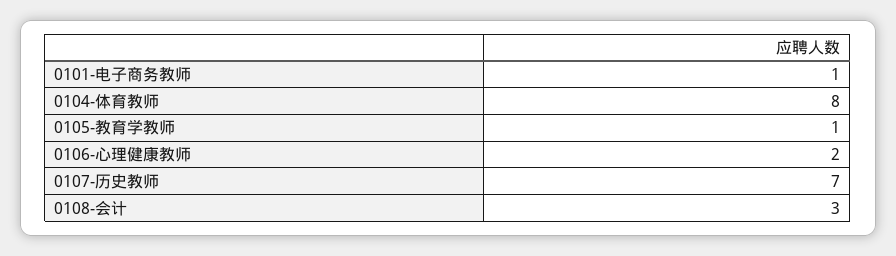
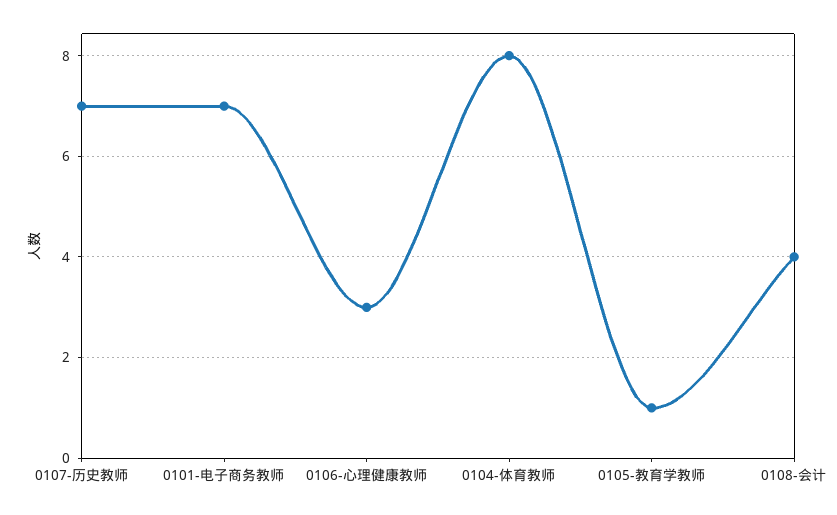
  {
-   "0101-电子商务教师": 1,
+   "0101-电子商务教师": 7,
    "0104-体育教师": 8,
    "0105-教育学教师": 1,
-   "0106-心理健康教师": 2,
+   "0106-心理健康教师": 3,
    "0107-历史教师": 7,
-   "0108-会计": 3
+   "0108-会计": 4
  }

